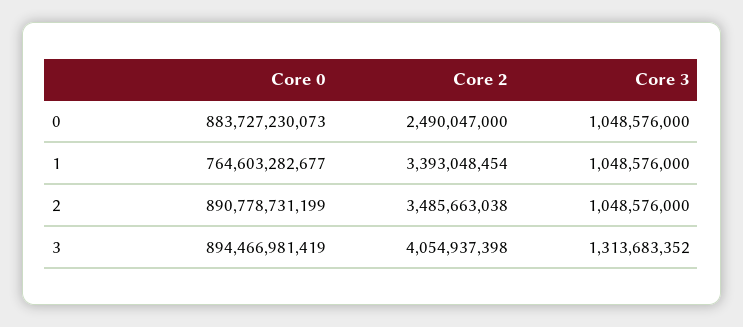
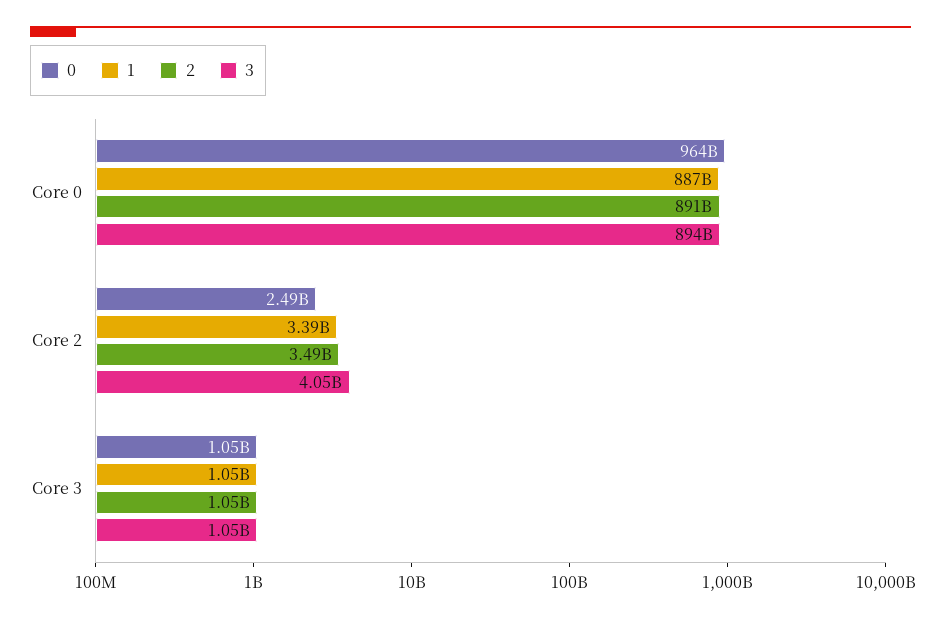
  {
    "0": {
-     "Core 0": 883727230073,
+     "Core 0": 964000000000,
      "Core 2": 2490047000,
      "Core 3": 1048576000
    },
    "1": {
-     "Core 0": 764603282677,
+     "Core 0": 887000000000,
      "Core 2": 3393048454,
      "Core 3": 1048576000
    },
    "2": {
      "Core 0": 890778731199,
      "Core 2": 3485663038,
      "Core 3": 1048576000
    },
    "3": {
      "Core 0": 894466981419,
      "Core 2": 4054937398,
-     "Core 3": 1313683352
+     "Core 3": 1050000000
    }
  }

